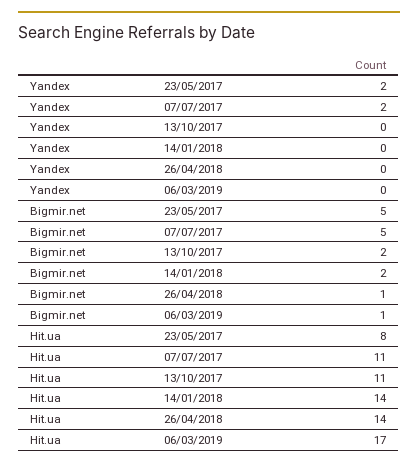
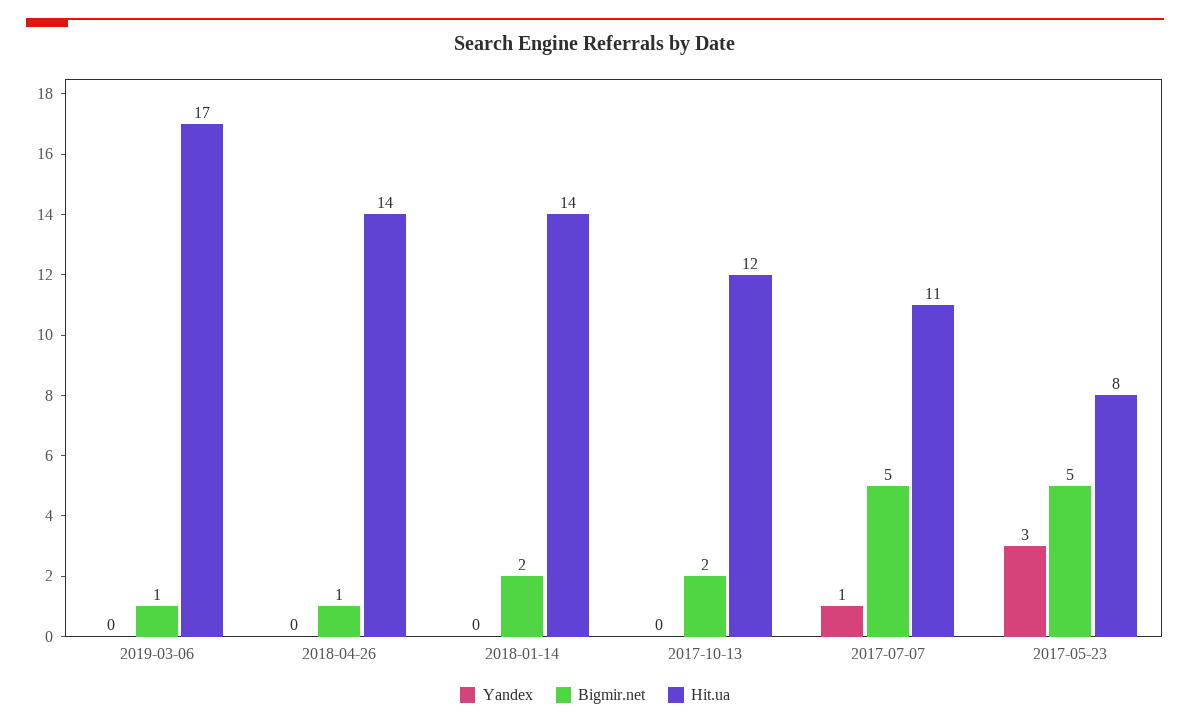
  {
    "Yandex": {
-     "23/05/2017": 2,
+     "23/05/2017": 3,
-     "07/07/2017": 2,
+     "07/07/2017": 1,
      "13/10/2017": 0,
      "14/01/2018": 0,
      "26/04/2018": 0,
      "06/03/2019": 0
    },
    "Bigmir.net": {
      "23/05/2017": 5,
      "07/07/2017": 5,
      "13/10/2017": 2,
      "14/01/2018": 2,
      "26/04/2018": 1,
      "06/03/2019": 1
    },
    "Hit.ua": {
      "23/05/2017": 8,
      "07/07/2017": 11,
-     "13/10/2017": 11,
+     "13/10/2017": 12,
      "14/01/2018": 14,
      "26/04/2018": 14,
      "06/03/2019": 17
    }
  }

